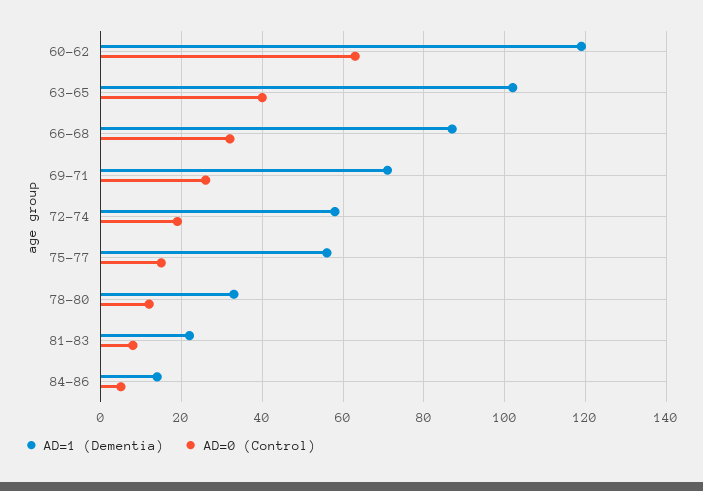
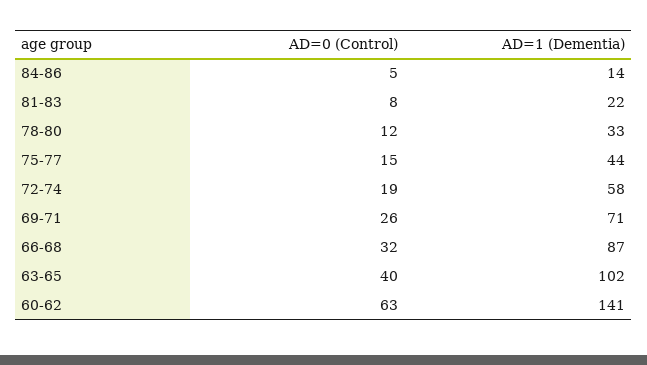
  {
    "AD=1 (Dementia)": {
-     "60-62": 120,
+     "60-62": 141,
      "63-65": 102,
      "66-68": 87,
      "69-71": 71,
      "72-74": 58,
-     "75-77": 55,
+     "75-77": 44,
      "78-80": 33,
      "81-83": 22,
      "84-86": 14
    },
    "AD=0 (Control)": {
      "60-62": 63,
      "63-65": 40,
      "66-68": 32,
      "69-71": 26,
      "72-74": 19,
      "75-77": 15,
      "78-80": 12,
      "81-83": 8,
      "84-86": 5
    }
  }

